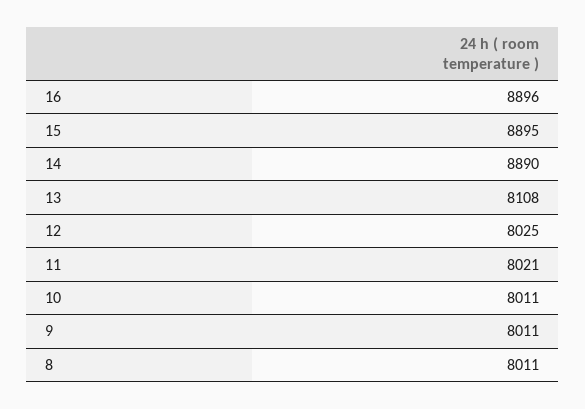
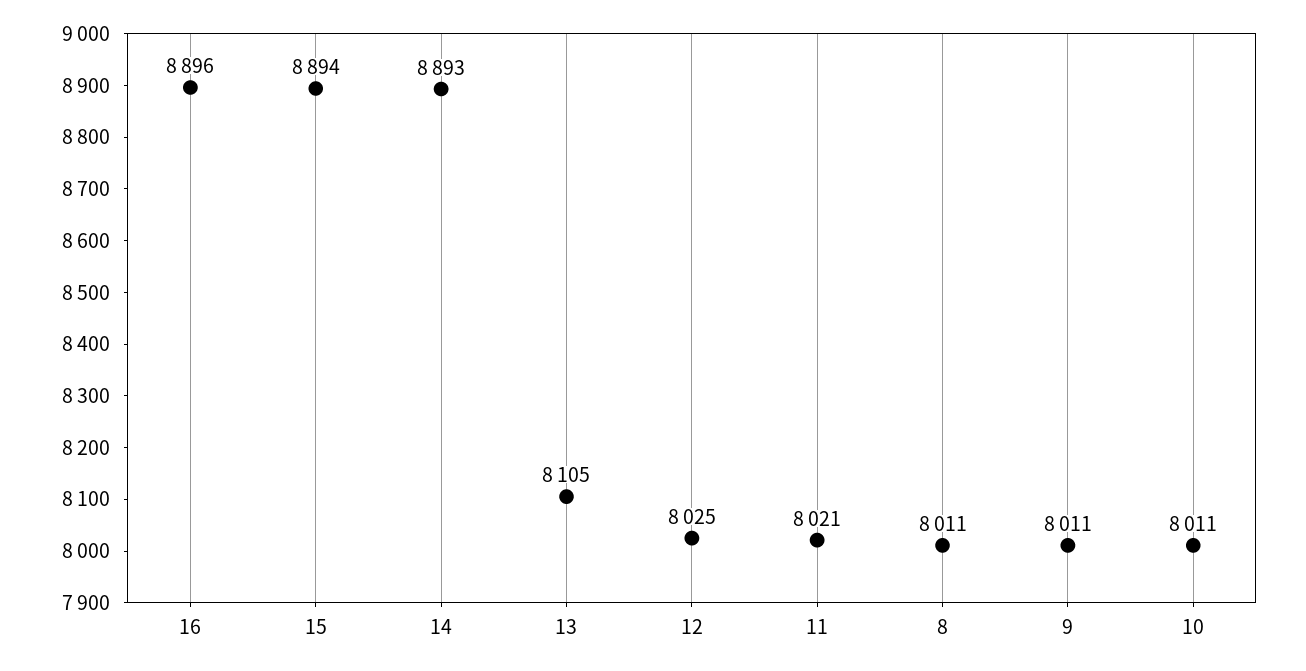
  {
    "16": 8896,
-   "15": 8895,
+   "15": 8894,
-   "14": 8890,
+   "14": 8893,
-   "13": 8108,
+   "13": 8105,
    "12": 8025,
    "11": 8021,
    "10": 8011,
    "9": 8011,
    "8": 8011
  }

